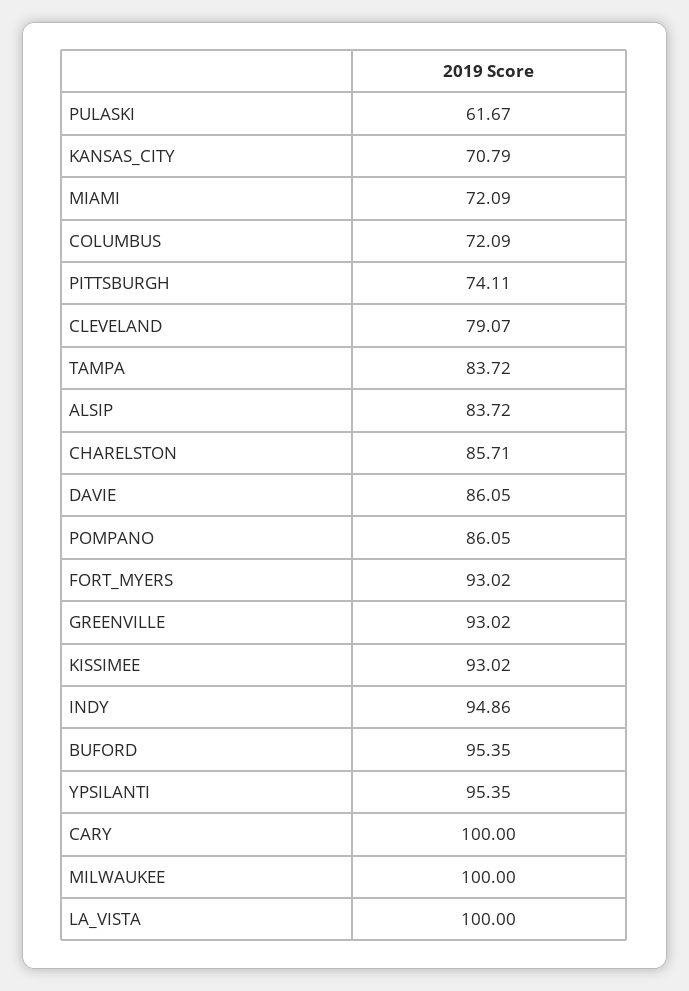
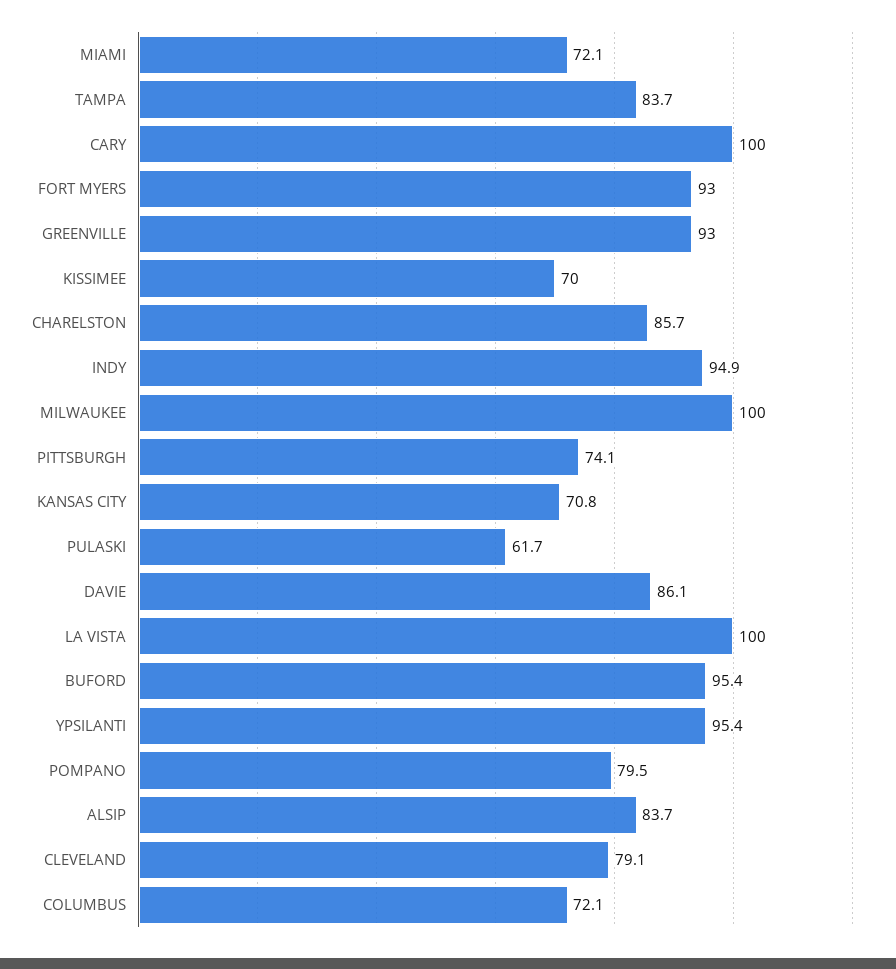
  {
    "PULASKI": 61.67,
    "KANSAS_CITY": 70.79,
    "MIAMI": 72.09,
    "COLUMBUS": 72.09,
    "PITTSBURGH": 74.11,
    "CLEVELAND": 79.07,
    "TAMPA": 83.72,
    "ALSIP": 83.72,
    "CHARELSTON": 85.71,
    "DAVIE": 86.05,
-   "POMPANO": 86.05,
+   "POMPANO": 79.5,
    "FORT_MYERS": 93.02,
    "GREENVILLE": 93.02,
-   "KISSIMEE": 93.02,
+   "KISSIMEE": 70,
    "INDY": 94.86,
    "BUFORD": 95.35,
    "YPSILANTI": 95.35,
    "CARY": 100,
    "MILWAUKEE": 100,
    "LA_VISTA": 100
  }

